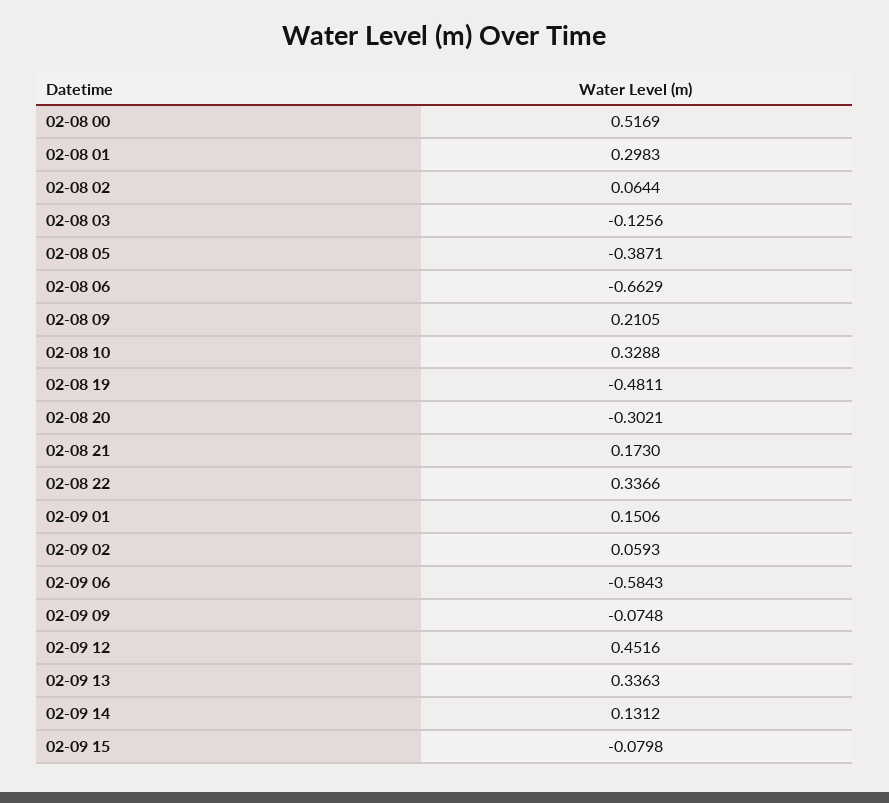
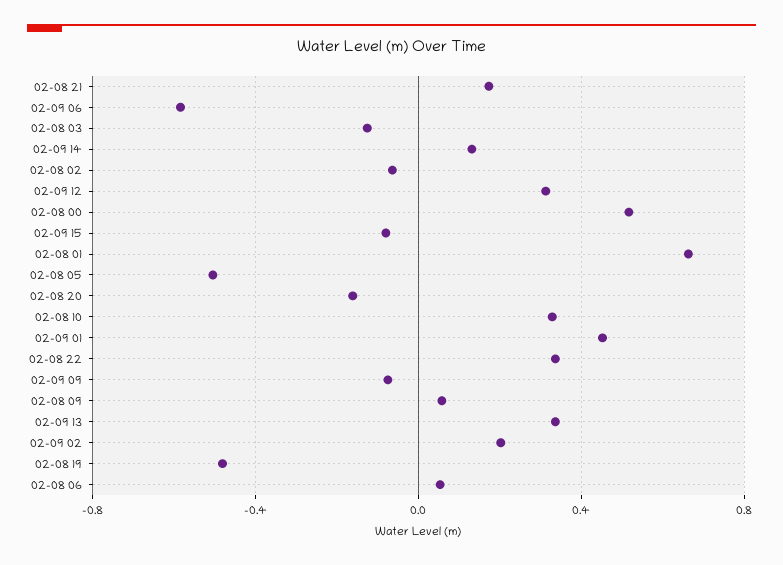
  {
    "02-08 00": 0.5169,
-   "02-08 01": 0.2983,
+   "02-08 01": 0.65,
-   "02-08 02": 0.0644,
+   "02-08 02": -0.05,
    "02-08 03": -0.1256,
-   "02-08 05": -0.3871,
+   "02-08 05": -0.5,
-   "02-08 06": -0.6629,
+   "02-08 06": 0.05,
-   "02-08 09": 0.2105,
+   "02-08 09": 0.05,
    "02-08 10": 0.3288,
    "02-08 19": -0.4811,
-   "02-08 20": -0.3021,
+   "02-08 20": -0.15,
    "02-08 21": 0.173,
    "02-08 22": 0.3366,
-   "02-09 01": 0.1506,
+   "02-09 01": 0.45,
-   "02-09 02": 0.0593,
+   "02-09 02": 0.2,
    "02-09 06": -0.5843,
    "02-09 09": -0.0748,
-   "02-09 12": 0.4516,
+   "02-09 12": 0.3,
    "02-09 13": 0.3363,
    "02-09 14": 0.1312,
    "02-09 15": -0.0798
  }

